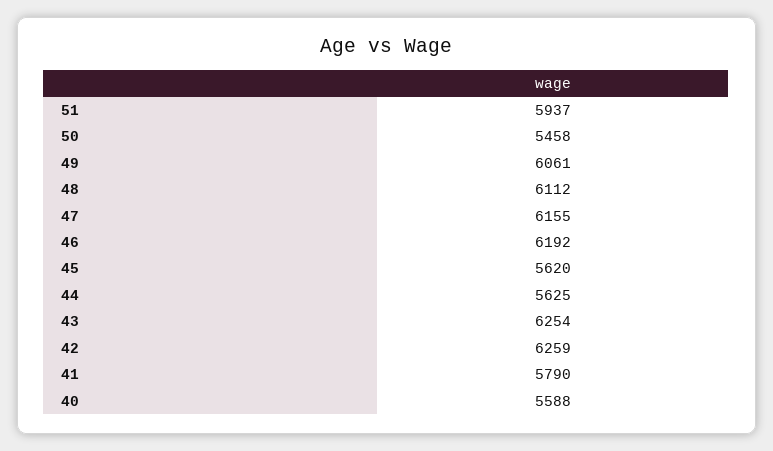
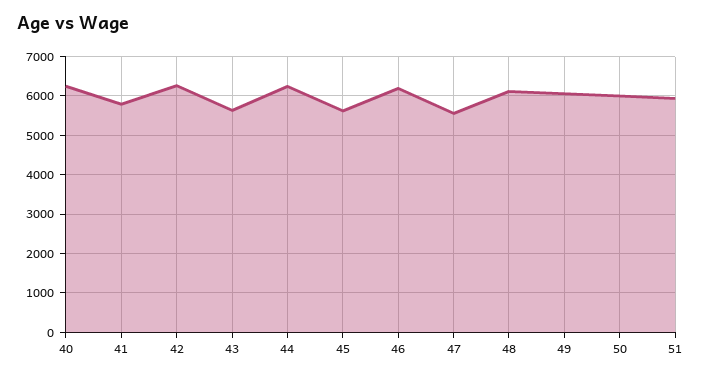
  {
    "51": 5937,
-   "50": 5458,
+   "50": 6000,
    "49": 6061,
    "48": 6112,
-   "47": 6155,
+   "47": 5600,
    "46": 6192,
    "45": 5620,
-   "44": 5625,
+   "44": 6200,
-   "43": 6254,
+   "43": 5600,
    "42": 6259,
    "41": 5790,
-   "40": 5588
+   "40": 6200
  }

